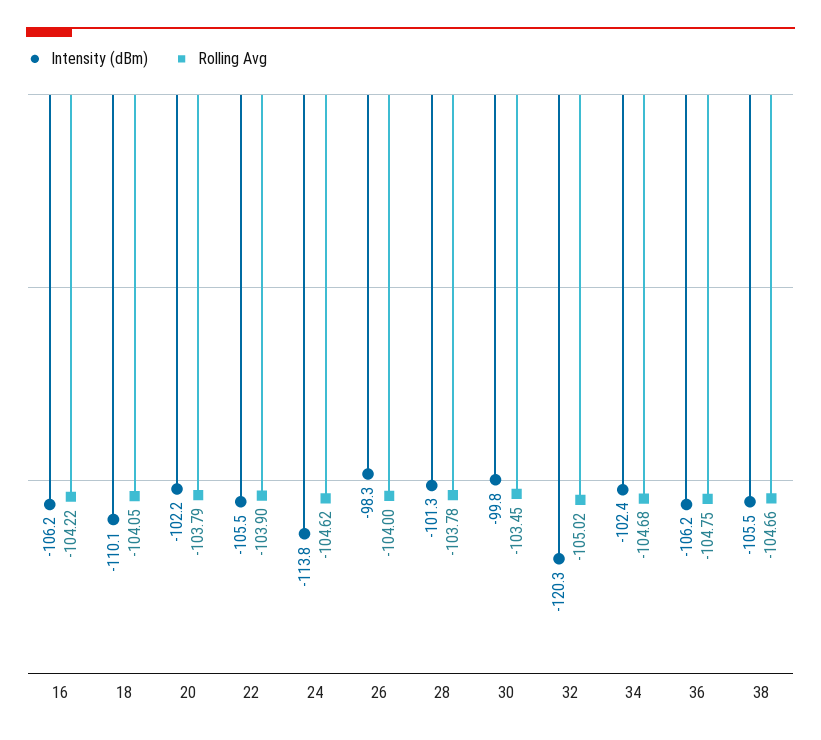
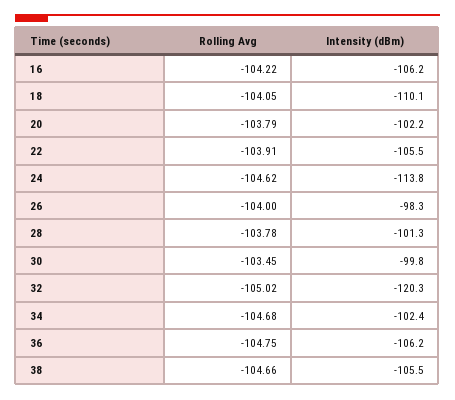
  {
    "Intensity (dBm)": {
      "16": -106.2,
      "18": -110.1,
      "20": -102.2,
      "22": -105.5,
      "24": -113.8,
      "26": -98.3,
      "28": -101.3,
      "30": -99.8,
      "32": -120.3,
      "34": -102.4,
      "36": -106.2,
      "38": -105.5
    },
    "Rolling Avg": {
      "16": -104.22,
      "18": -104.05,
      "20": -103.79,
-     "22": -103.9,
+     "22": -103.91,
      "24": -104.62,
      "26": -104,
      "28": -103.78,
      "30": -103.45,
      "32": -105.02,
      "34": -104.68,
      "36": -104.75,
      "38": -104.66
    }
  }

